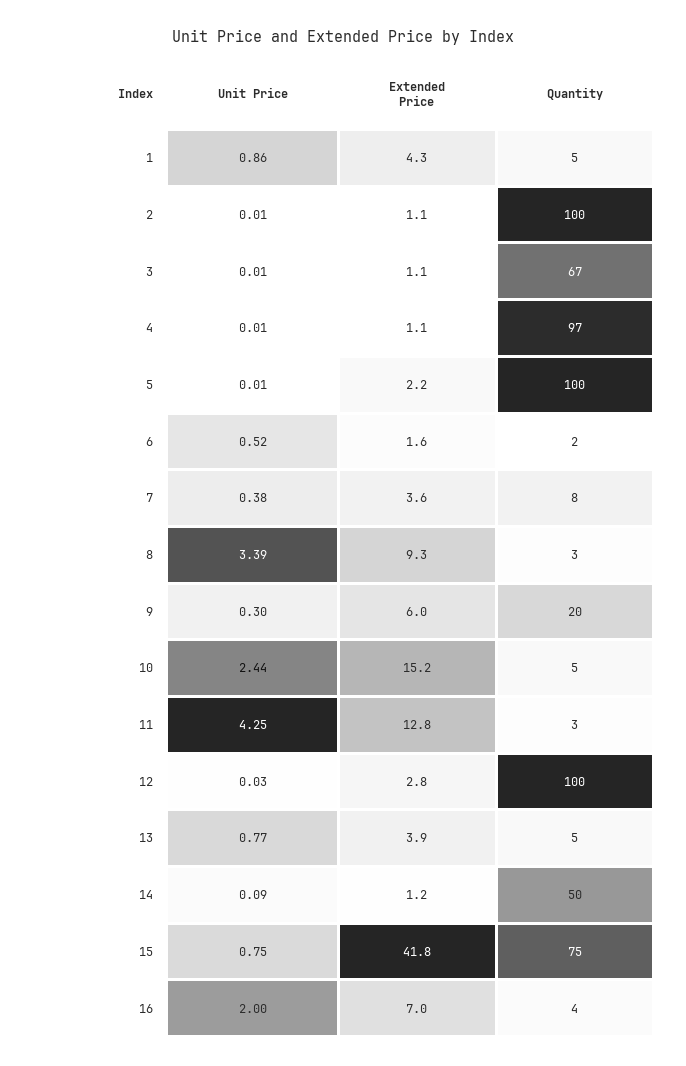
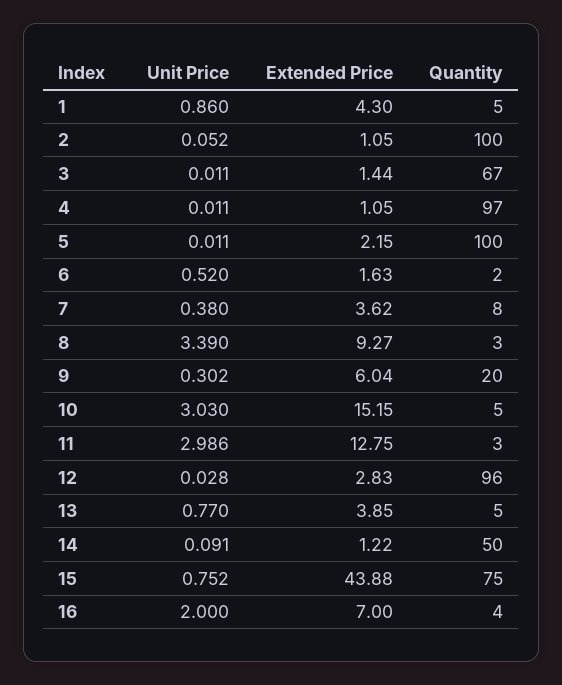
  {
    "Unit Price": {
      "1": 0.86,
-     "2": 0.01,
+     "2": 0.052,
      "3": 0.011,
      "4": 0.011,
      "5": 0.011,
      "6": 0.52,
      "7": 0.38,
      "8": 3.39,
      "9": 0.302,
-     "10": 2.44,
+     "10": 3.03,
-     "11": 4.25,
+     "11": 2.986,
      "12": 0.028,
      "13": 0.77,
      "14": 0.091,
      "15": 0.752,
      "16": 2
    },
    "Extended Price": {
      "1": 4.3,
      "2": 1.05,
-     "3": 1.1,
+     "3": 1.44,
      "4": 1.05,
      "5": 2.15,
      "6": 1.63,
      "7": 3.62,
      "8": 9.27,
      "9": 6.04,
      "10": 15.15,
      "11": 12.75,
      "12": 2.83,
      "13": 3.85,
      "14": 1.22,
-     "15": 41.8,
+     "15": 43.88,
      "16": 7
    },
    "Quantity": {
      "1": 5,
      "2": 100,
      "3": 67,
      "4": 97,
      "5": 100,
      "6": 2,
      "7": 8,
      "8": 3,
      "9": 20,
      "10": 5,
      "11": 3,
-     "12": 100,
+     "12": 96,
      "13": 5,
      "14": 50,
      "15": 75,
      "16": 4
    }
  }

